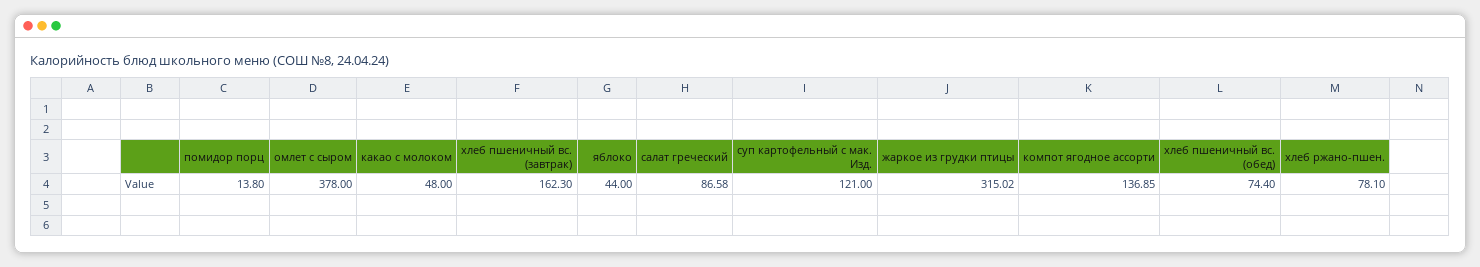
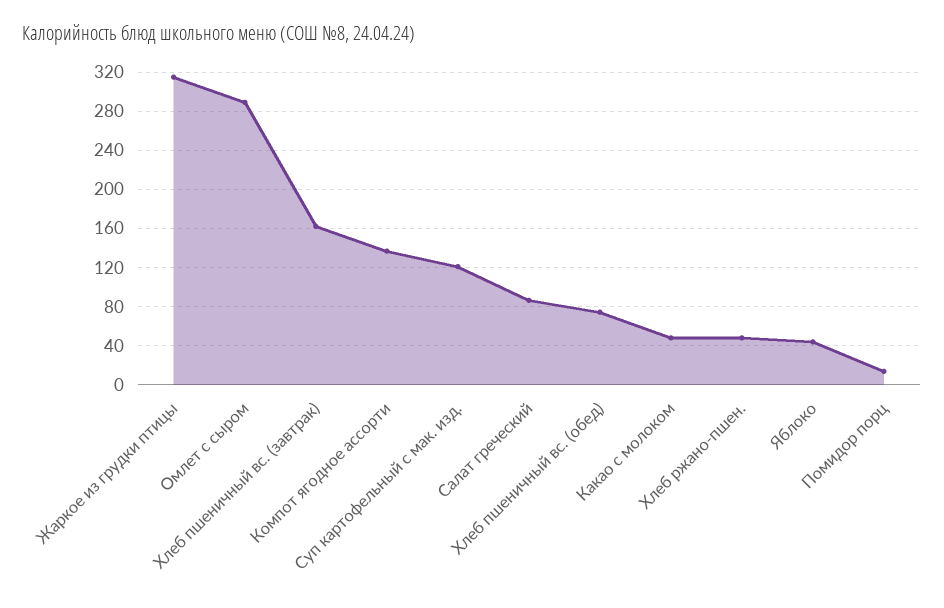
  {
    "помидор порц": 13.8,
-   "омлет с сыром": 378,
+   "омлет с сыром": 290,
    "какао с молоком": 48,
    "хлеб пшеничный вс. (завтрак)": 162.3,
    "яблоко": 44,
    "салат греческий": 86.58,
    "суп картофельный с мак. Изд.": 121,
    "жаркое из грудки птицы": 315.02,
    "компот ягодное ассорти": 136.85,
    "хлеб пшеничный вс. (обед)": 74.4,
-   "хлеб ржано-пшен.": 78.1
+   "хлеб ржано-пшен.": 50
  }

